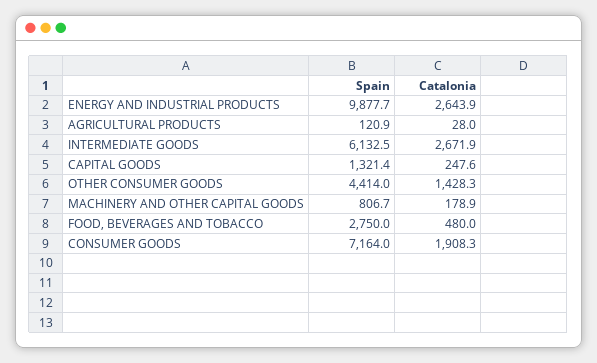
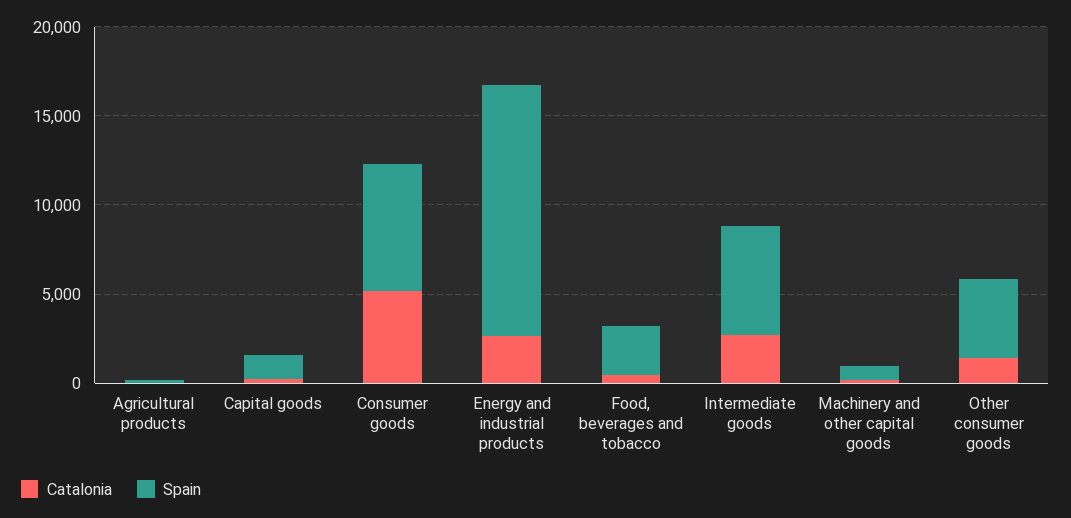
  {
    "Spain": {
-     "ENERGY AND INDUSTRIAL PRODUCTS": 9877.7,
+     "ENERGY AND INDUSTRIAL PRODUCTS": 14000,
      "AGRICULTURAL PRODUCTS": 120.9,
      "INTERMEDIATE GOODS": 6132.5,
      "CAPITAL GOODS": 1321.4,
      "OTHER CONSUMER GOODS": 4414,
      "MACHINERY AND OTHER CAPITAL GOODS": 806.7,
      "FOOD, BEVERAGES AND TOBACCO": 2750,
      "CONSUMER GOODS": 7164
    },
    "Catalonia": {
      "ENERGY AND INDUSTRIAL PRODUCTS": 2643.9,
      "AGRICULTURAL PRODUCTS": 28,
      "INTERMEDIATE GOODS": 2671.9,
      "CAPITAL GOODS": 247.6,
      "OTHER CONSUMER GOODS": 1428.3,
      "MACHINERY AND OTHER CAPITAL GOODS": 178.9,
      "FOOD, BEVERAGES AND TOBACCO": 480,
-     "CONSUMER GOODS": 1908.3
+     "CONSUMER GOODS": 5000
    }
  }

